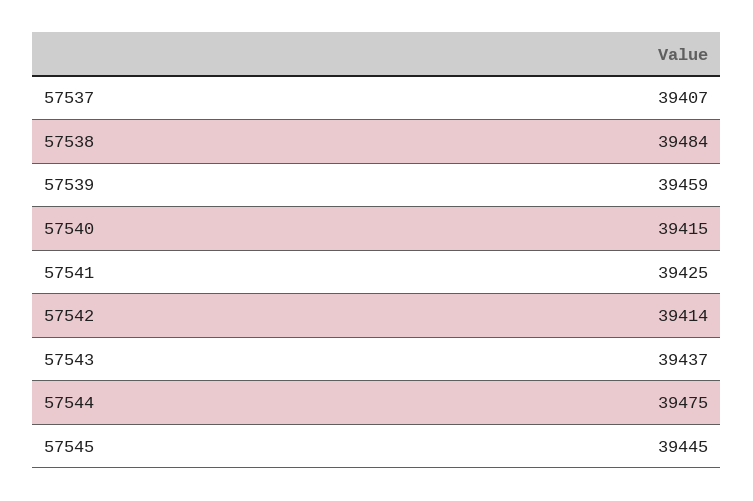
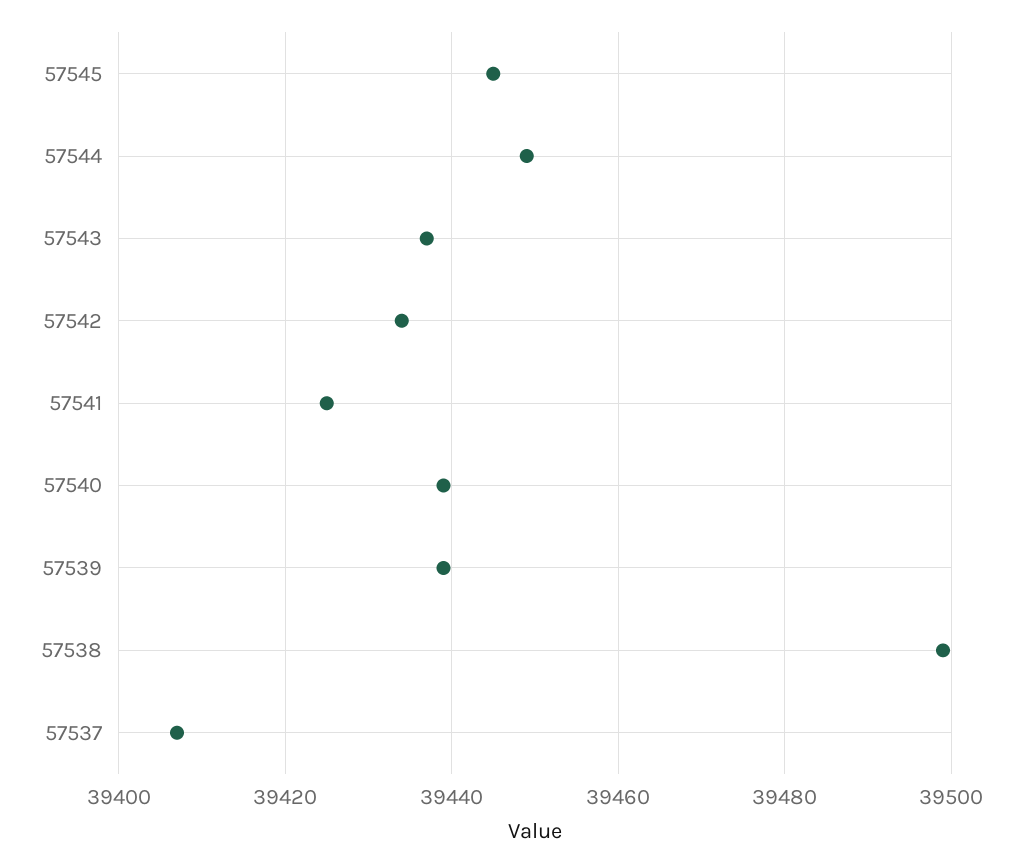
  {
    "57537": 39407,
-   "57538": 39484,
+   "57538": 39500,
-   "57539": 39459,
+   "57539": 39440,
-   "57540": 39415,
+   "57540": 39440,
    "57541": 39425,
-   "57542": 39414,
+   "57542": 39435,
    "57543": 39437,
-   "57544": 39475,
+   "57544": 39450,
    "57545": 39445
  }

